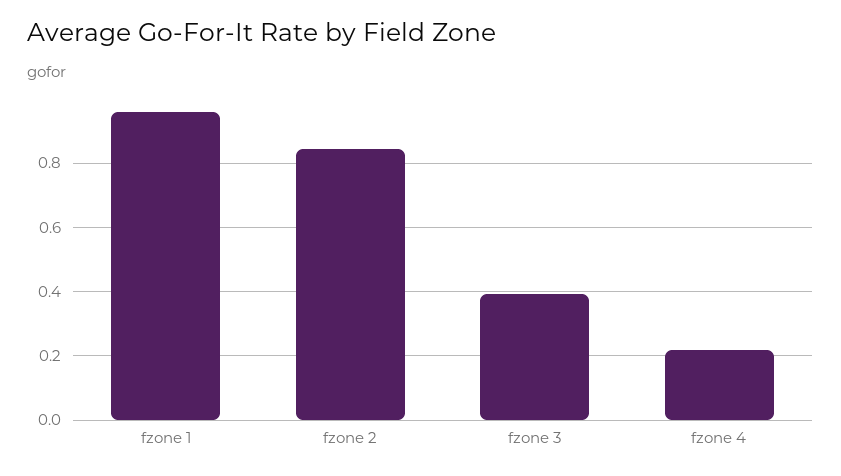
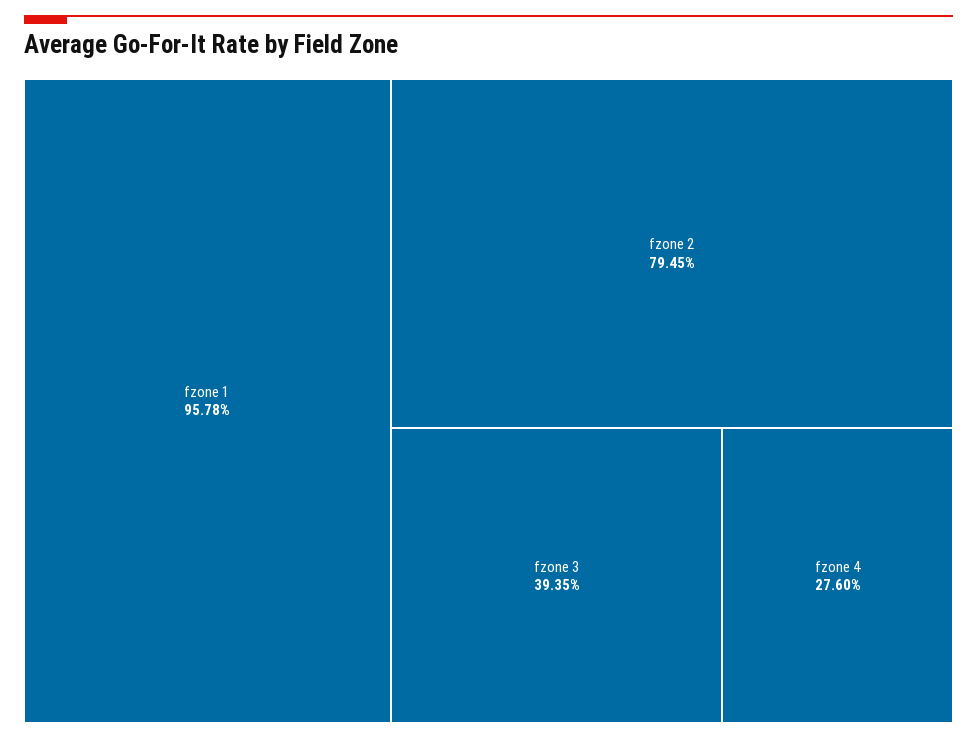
  {
    "fzone 1": 0.9578,
-   "fzone 2": 0.84,
+   "fzone 2": 0.7945,
    "fzone 3": 0.3935,
-   "fzone 4": 0.22
+   "fzone 4": 0.276
  }

